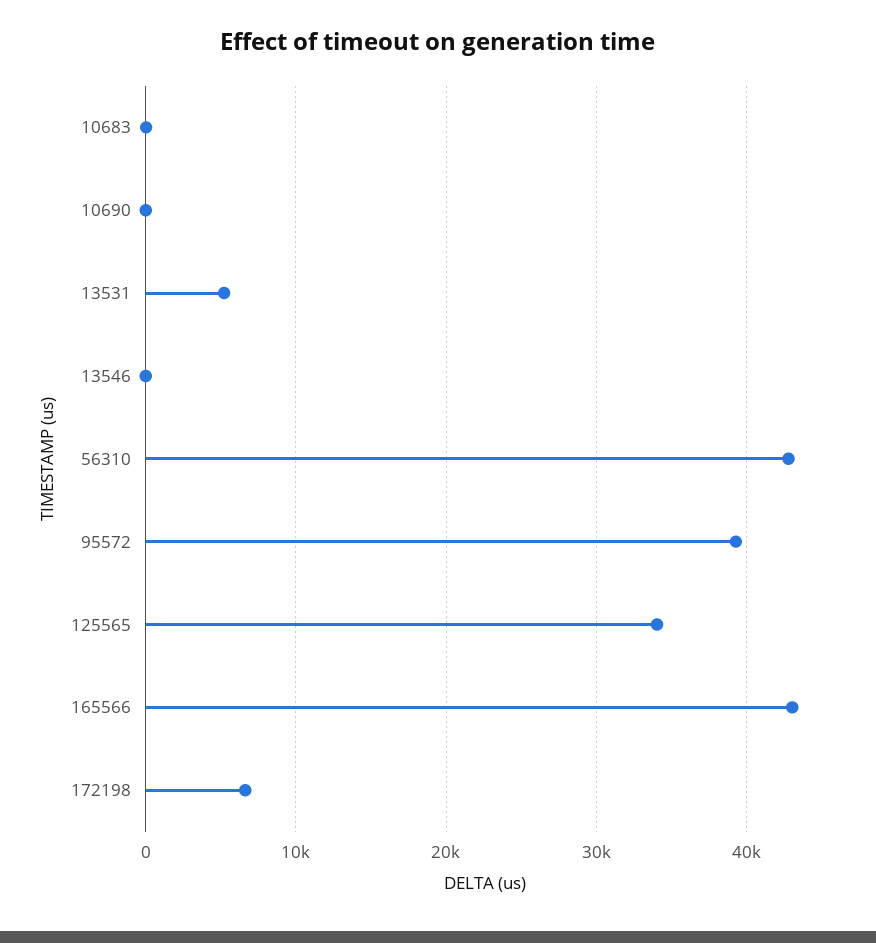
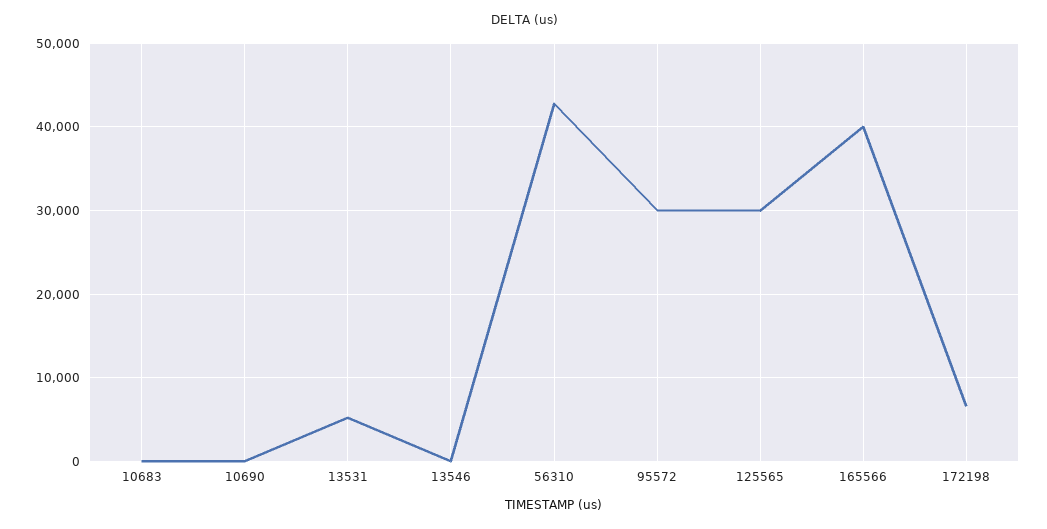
  {
    "10683": 0,
    "10690": 0,
    "13531": 5000,
    "13546": 0,
    "56310": 43000,
-   "95572": 39000,
+   "95572": 30000,
-   "125565": 34000,
+   "125565": 30000,
-   "165566": 43000,
+   "165566": 40000,
    "172198": 7000
  }

